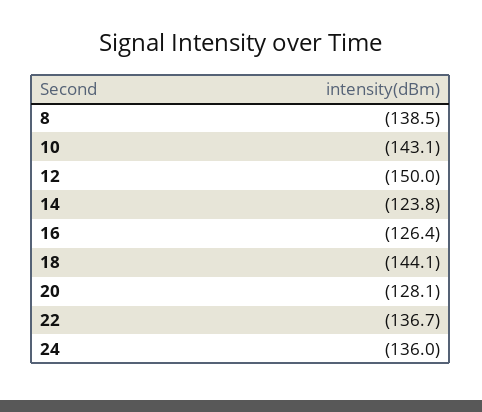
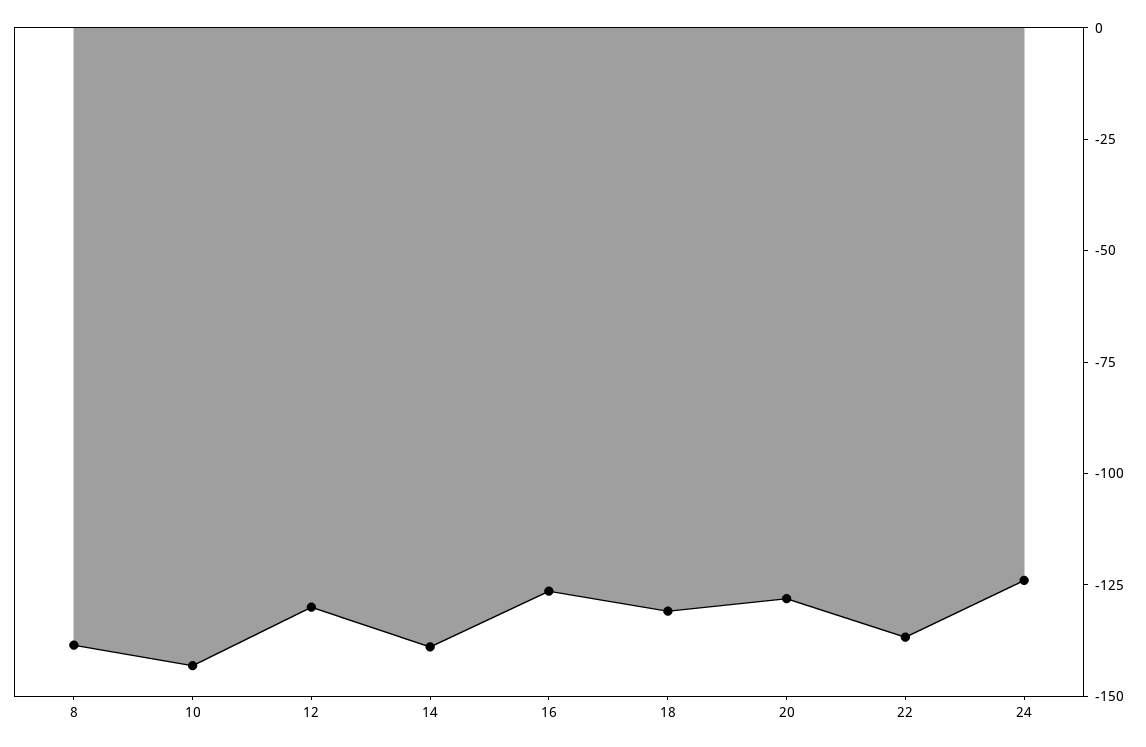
  {
    "8": -138.5,
    "10": -143.1,
-   "12": -150,
+   "12": -130,
-   "14": -123.8,
+   "14": -140,
    "16": -126.4,
-   "18": -144.1,
+   "18": -130,
    "20": -128.1,
    "22": -136.7,
-   "24": -136
+   "24": -125
  }

